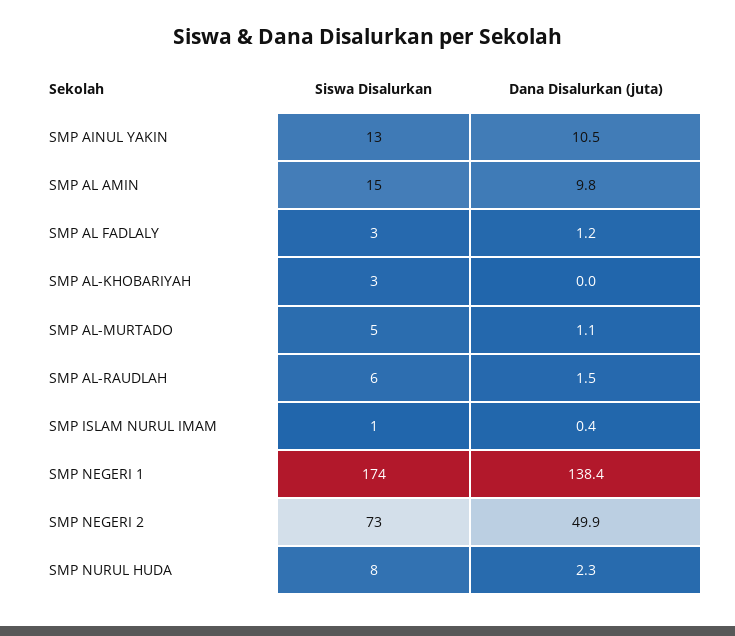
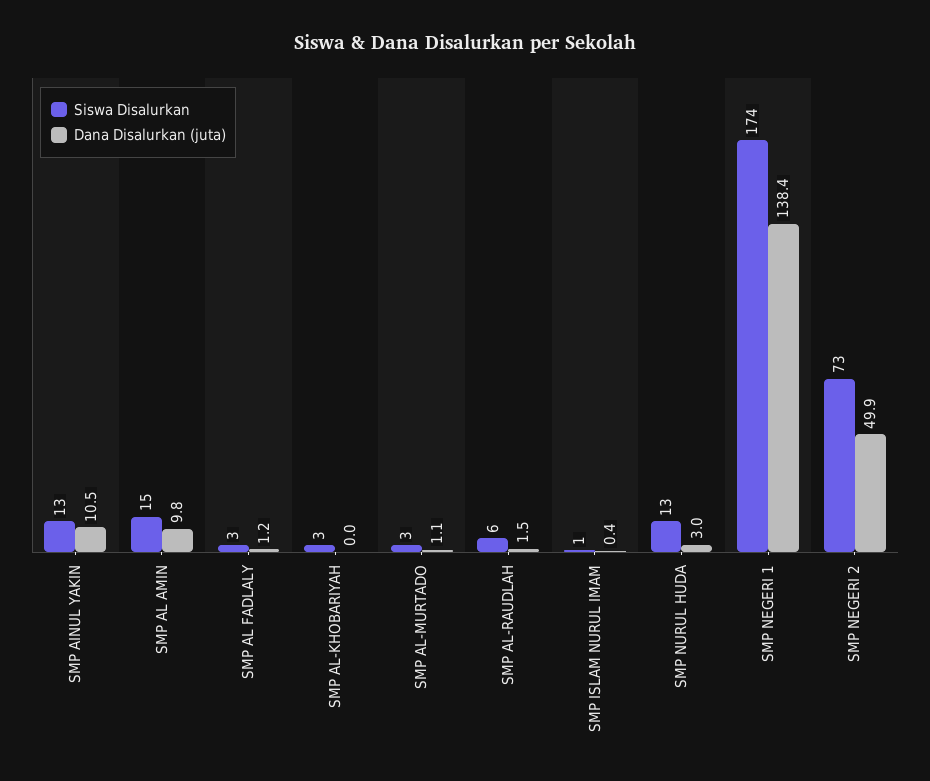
  {
    "Siswa Disalurkan": {
      "SMP AINUL YAKIN": 13,
      "SMP AL AMIN": 15,
      "SMP AL FADLALY": 3,
      "SMP AL-KHOBARIYAH": 3,
-     "SMP AL-MURTADO": 5,
+     "SMP AL-MURTADO": 3,
      "SMP AL-RAUDLAH": 6,
      "SMP ISLAM NURUL IMAM": 1,
      "SMP NEGERI 1": 174,
      "SMP NEGERI 2": 73,
-     "SMP NURUL HUDA": 8
+     "SMP NURUL HUDA": 13
    },
    "Dana Disalurkan (juta)": {
      "SMP AINUL YAKIN": 10.5,
      "SMP AL AMIN": 9.8,
      "SMP AL FADLALY": 1.2,
      "SMP AL-KHOBARIYAH": 0,
      "SMP AL-MURTADO": 1.1,
      "SMP AL-RAUDLAH": 1.5,
      "SMP ISLAM NURUL IMAM": 0.4,
      "SMP NEGERI 1": 138.4,
      "SMP NEGERI 2": 49.9,
-     "SMP NURUL HUDA": 2.3
+     "SMP NURUL HUDA": 3
    }
  }

